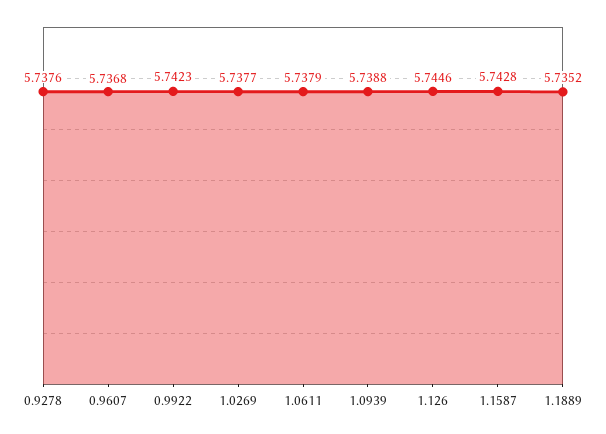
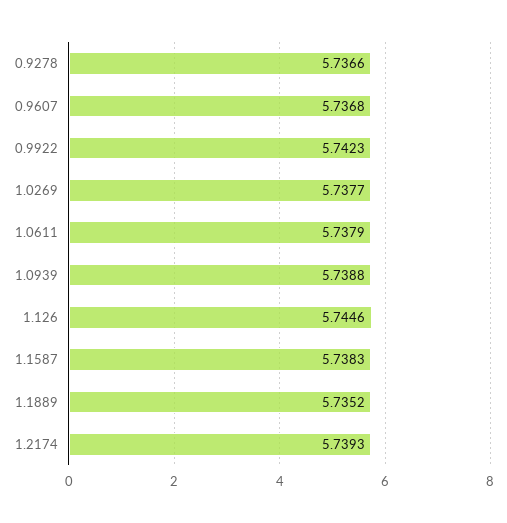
  {
-   "0.9278": 5.7376,
+   "0.9278": 5.7366,
    "0.9607": 5.7368,
    "0.9922": 5.7423,
    "1.0269": 5.7377,
    "1.0611": 5.7379,
    "1.0939": 5.7388,
    "1.126": 5.7446,
-   "1.1587": 5.7428,
+   "1.1587": 5.7383,
-   "1.1889": 5.7352
+   "1.1889": 5.7352,
+   "1.2174": 5.7393
  }

